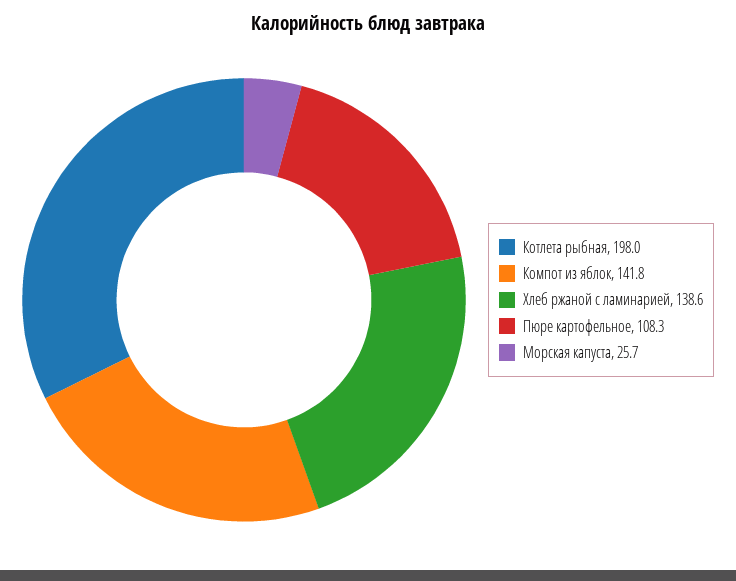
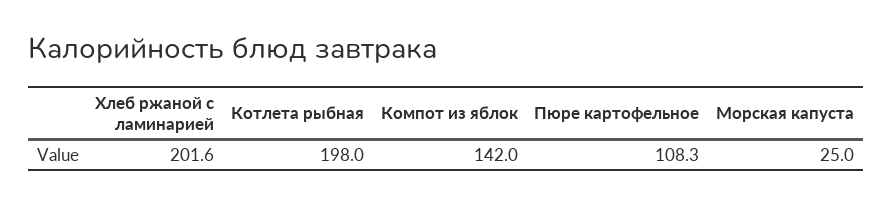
  {
    "Котлета рыбная": 198,
-   "Компот из яблок": 141.8,
+   "Компот из яблок": 142,
-   "Хлеб ржаной с ламинарией": 138.6,
+   "Хлеб ржаной с ламинарией": 201.6,
    "Пюре картофельное": 108.3,
-   "Морская капуста": 25.7
+   "Морская капуста": 25
  }

